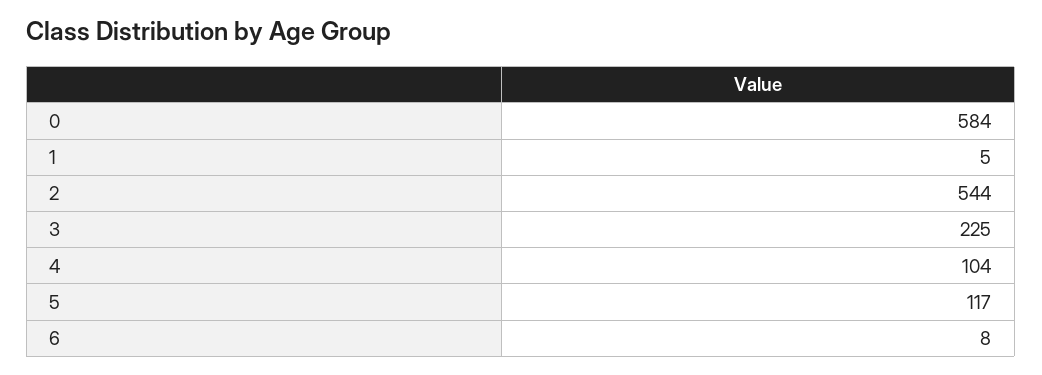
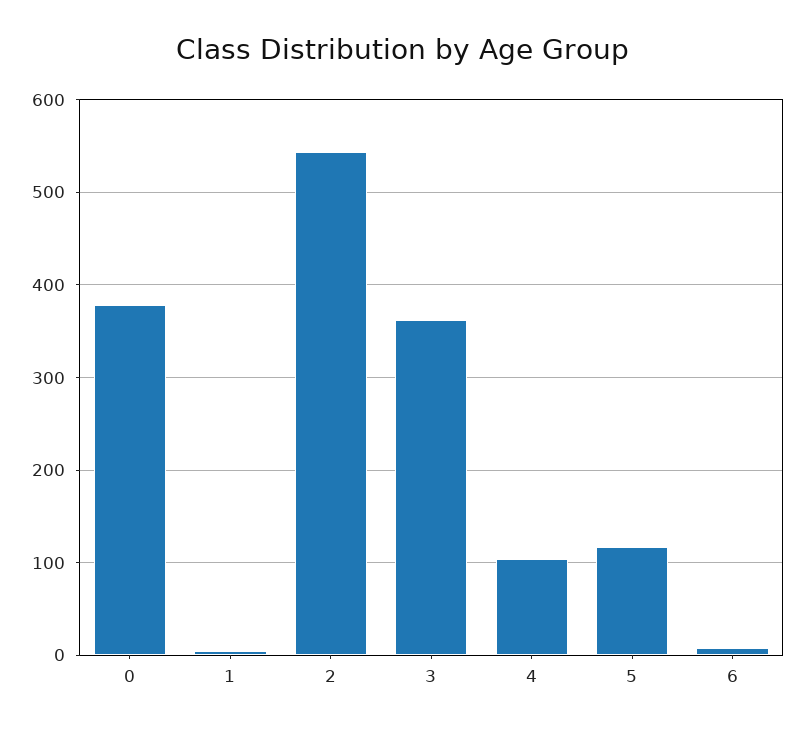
  {
-   "0": 584,
+   "0": 380,
    "1": 5,
    "2": 544,
-   "3": 225,
+   "3": 360,
    "4": 104,
    "5": 117,
    "6": 8
  }

